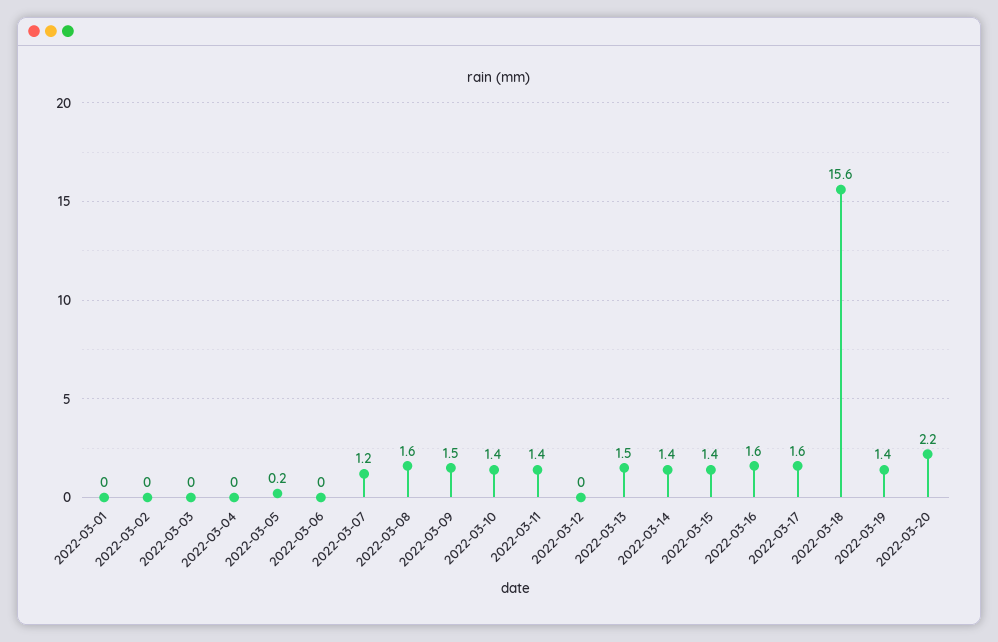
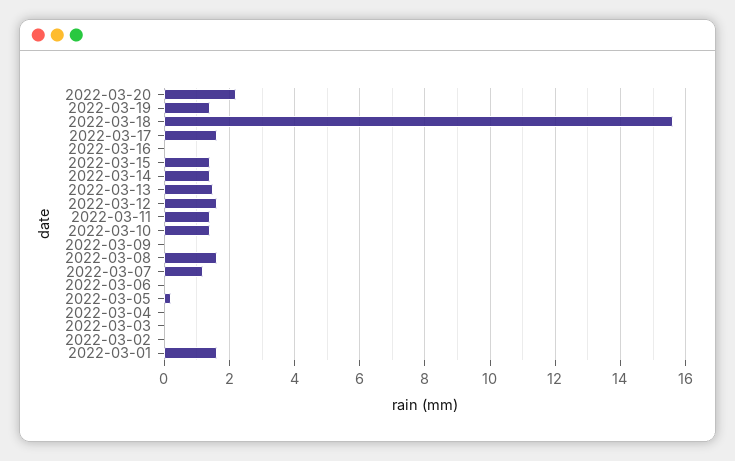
  {
-   "2022-03-01": 0,
+   "2022-03-01": 1.5,
    "2022-03-02": 0,
    "2022-03-03": 0,
    "2022-03-04": 0,
    "2022-03-05": 0.2,
    "2022-03-06": 0,
    "2022-03-07": 1.2,
    "2022-03-08": 1.6,
-   "2022-03-09": 1.5,
+   "2022-03-09": 0,
    "2022-03-10": 1.4,
    "2022-03-11": 1.4,
-   "2022-03-12": 0,
+   "2022-03-12": 1.5,
    "2022-03-13": 1.5,
    "2022-03-14": 1.4,
    "2022-03-15": 1.4,
-   "2022-03-16": 1.6,
+   "2022-03-16": 0,
    "2022-03-17": 1.6,
    "2022-03-18": 15.6,
    "2022-03-19": 1.4,
    "2022-03-20": 2.2
  }

